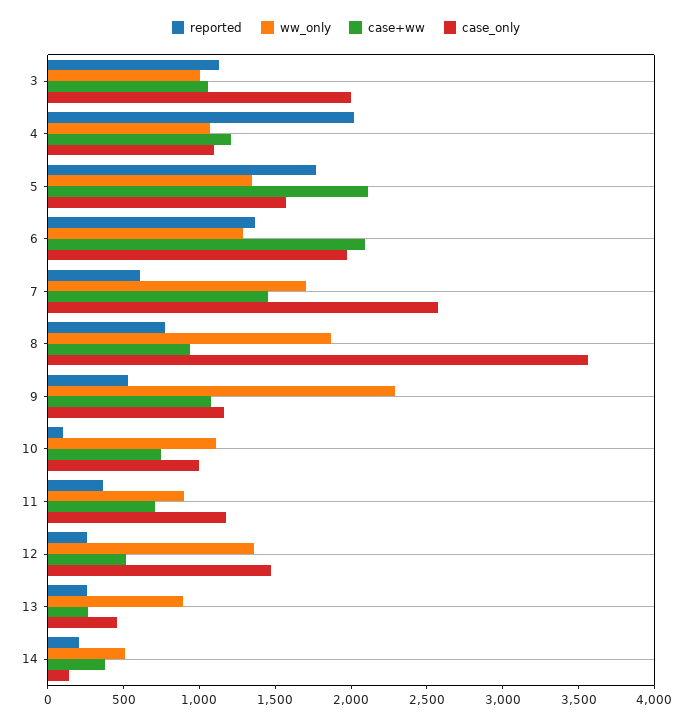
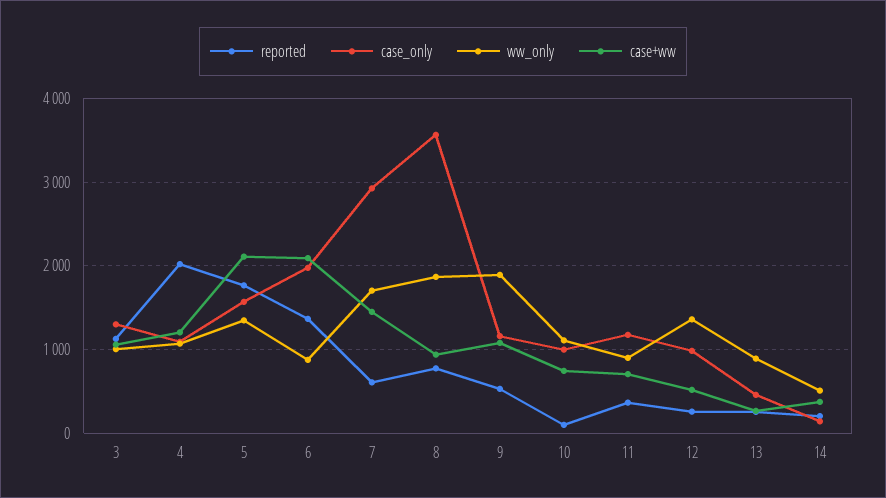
  {
    "reported": {
      "3": 1100,
      "4": 2000,
      "5": 1800,
      "6": 1400,
      "7": 600,
      "8": 800,
      "9": 500,
      "10": 100,
      "11": 400,
      "12": 300,
      "13": 300,
      "14": 200
    },
    "ww_only": {
      "3": 1000,
      "4": 1100,
      "5": 1300,
-     "6": 1300,
+     "6": 900,
      "7": 1700,
      "8": 1900,
-     "9": 2300,
+     "9": 1900,
      "10": 1100,
      "11": 900,
      "12": 1400,
      "13": 900,
      "14": 500
    },
    "case+ww": {
      "3": 1100,
      "4": 1200,
      "5": 2100,
      "6": 2100,
      "7": 1400,
      "8": 900,
      "9": 1100,
      "10": 700,
      "11": 700,
      "12": 500,
      "13": 300,
      "14": 400
    },
    "case_only": {
-     "3": 2000,
+     "3": 1300,
      "4": 1100,
      "5": 1600,
      "6": 2000,
-     "7": 2600,
+     "7": 2900,
      "8": 3600,
      "9": 1200,
      "10": 1000,
      "11": 1200,
-     "12": 1500,
+     "12": 1000,
      "13": 500,
      "14": 100
    }
  }

